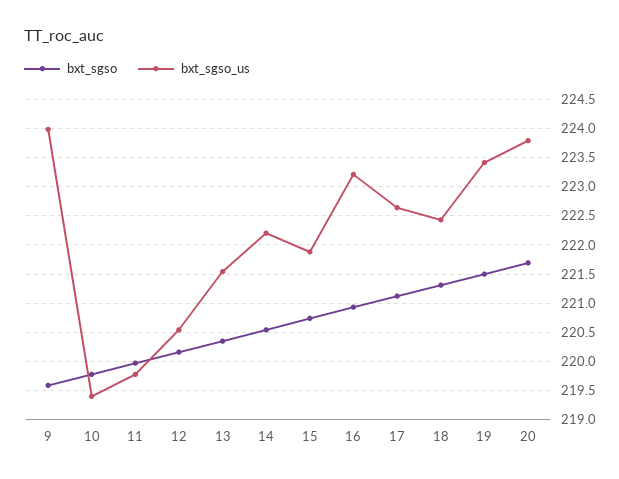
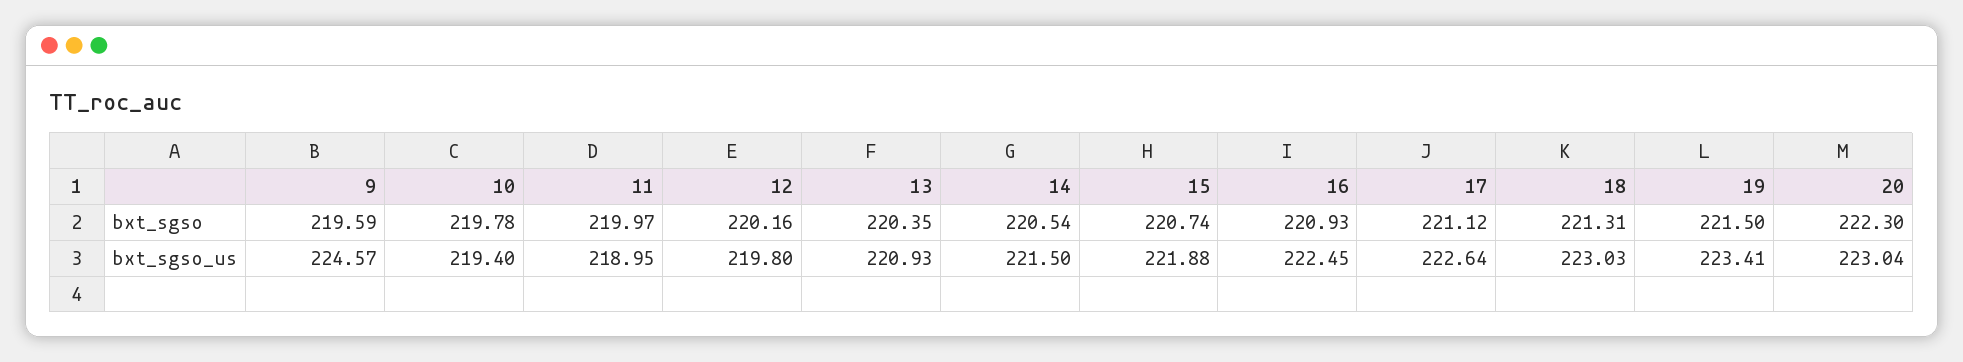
  {
    "bxt_sgso": {
      "9": 219.59,
      "10": 219.78,
      "11": 219.97,
      "12": 220.16,
      "13": 220.35,
      "14": 220.54,
      "15": 220.74,
      "16": 220.93,
      "17": 221.12,
      "18": 221.31,
      "19": 221.5,
-     "20": 221.75
+     "20": 222.3
    },
    "bxt_sgso_us": {
-     "9": 224,
+     "9": 224.57,
      "10": 219.4,
-     "11": 219.75,
+     "11": 218.95,
-     "12": 220.5,
+     "12": 219.8,
-     "13": 221.5,
+     "13": 220.93,
-     "14": 222.25,
+     "14": 221.5,
      "15": 221.88,
-     "16": 223.25,
+     "16": 222.45,
      "17": 222.64,
-     "18": 222.5,
+     "18": 223.03,
      "19": 223.41,
-     "20": 223.75
+     "20": 223.04
    }
  }

